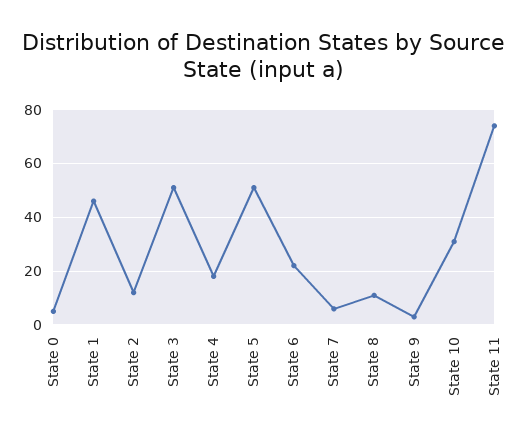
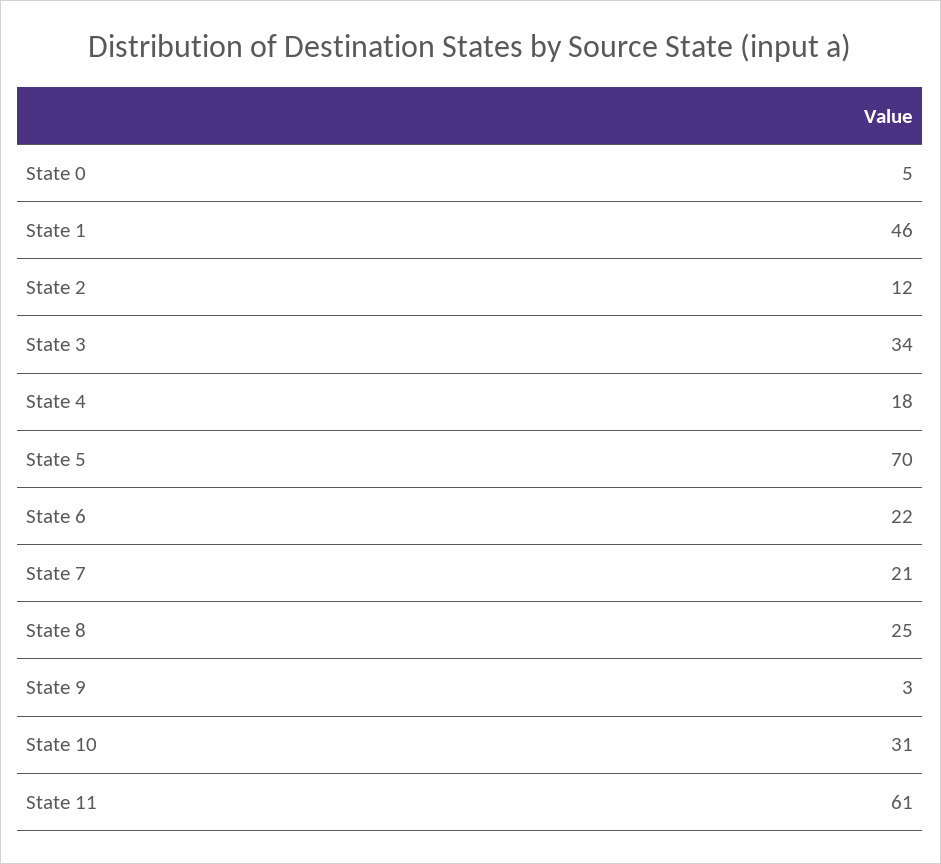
  {
    "State 0": 5,
    "State 1": 46,
    "State 2": 12,
-   "State 3": 50,
+   "State 3": 34,
    "State 4": 18,
-   "State 5": 50,
+   "State 5": 70,
    "State 6": 22,
-   "State 7": 5,
+   "State 7": 21,
-   "State 8": 10,
+   "State 8": 25,
    "State 9": 3,
    "State 10": 31,
-   "State 11": 75
+   "State 11": 61
  }

